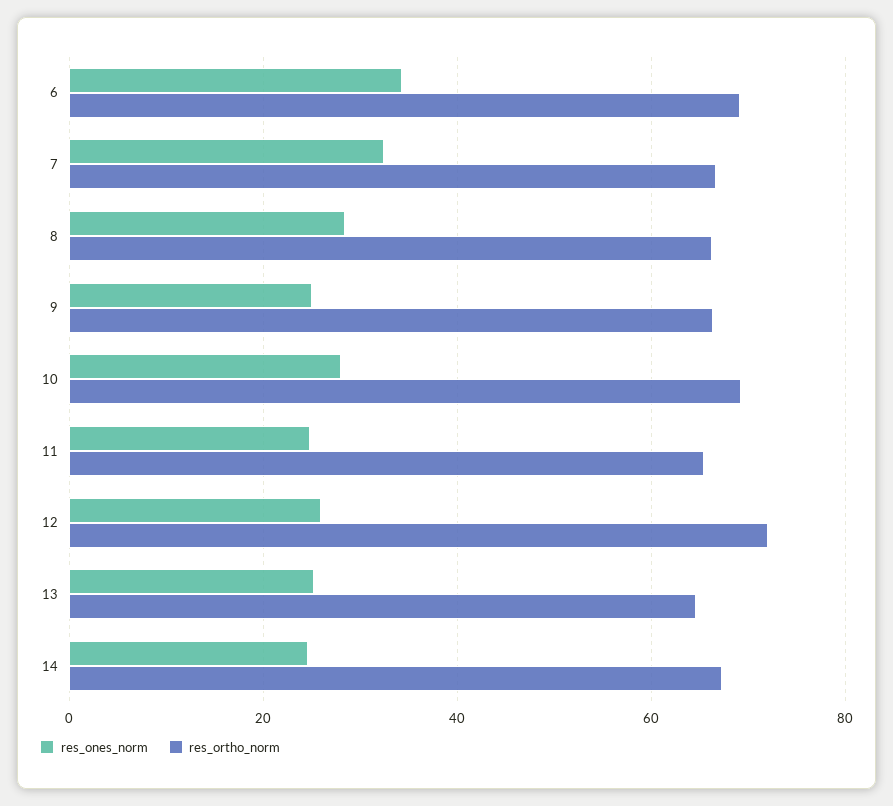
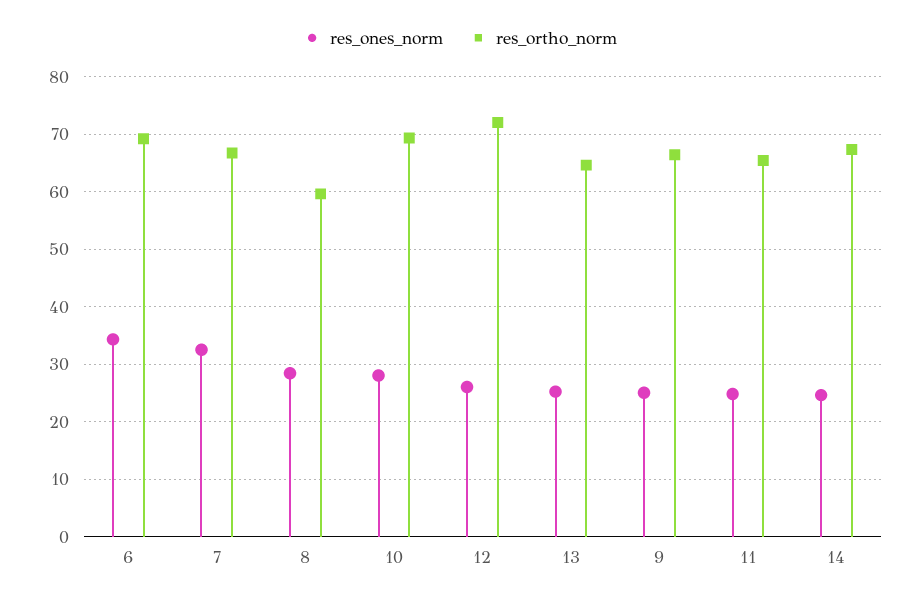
  {
    "res_ones_norm": {
      "6": 34,
      "7": 32,
      "8": 28,
      "9": 26,
      "10": 28,
      "11": 24,
      "12": 26,
      "13": 26,
      "14": 24
    },
    "res_ortho_norm": {
      "6": 70,
      "7": 66,
-     "8": 66,
+     "8": 60,
      "9": 66,
      "10": 70,
      "11": 66,
      "12": 72,
      "13": 64,
      "14": 68
    }
  }

